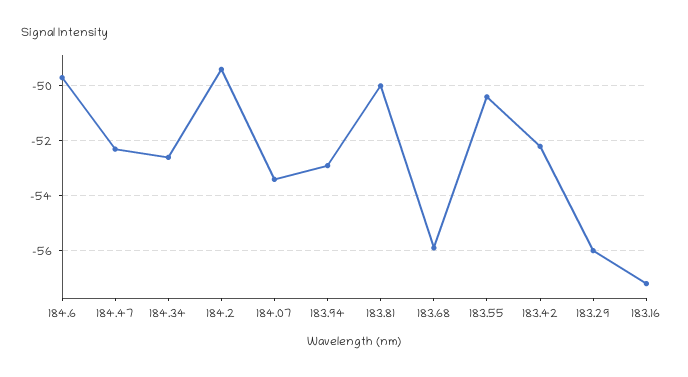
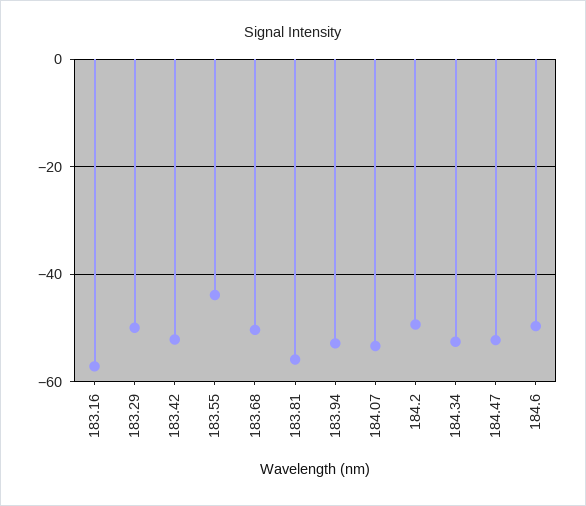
  {
    "184.6": -49.5,
    "184.47": -52.5,
    "184.34": -52.5,
    "184.2": -49.5,
    "184.07": -53.5,
    "183.94": -53,
-   "183.81": -50,
+   "183.81": -56,
-   "183.68": -56,
+   "183.68": -50,
-   "183.55": -50.5,
+   "183.55": -44,
    "183.42": -52,
-   "183.29": -56,
+   "183.29": -50,
    "183.16": -57
  }

